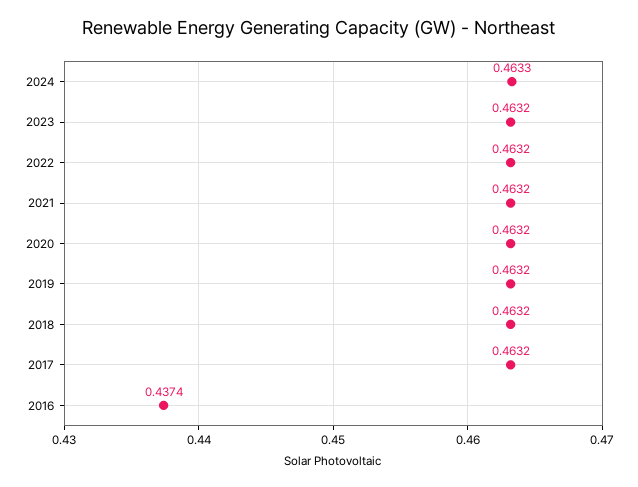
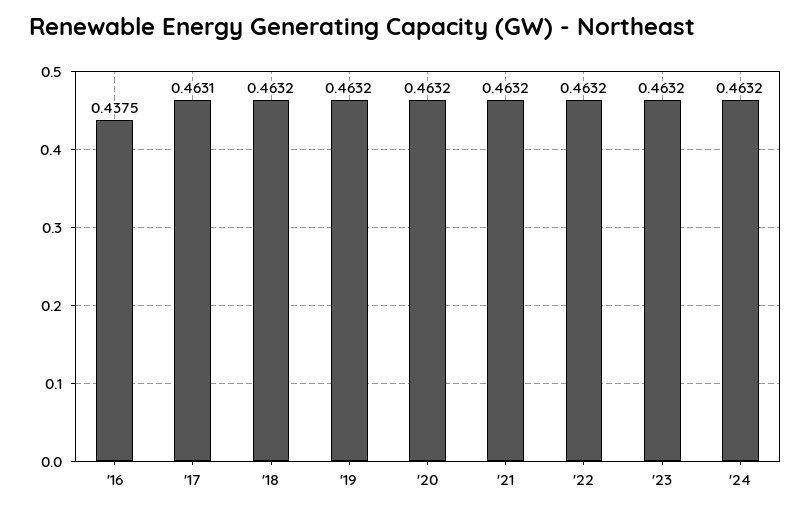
  {
-   "2024": 0.4633,
+   "2024": 0.4632,
    "2023": 0.4632,
    "2022": 0.4632,
    "2021": 0.4632,
    "2020": 0.4632,
    "2019": 0.4632,
    "2018": 0.4632,
-   "2017": 0.4632,
+   "2017": 0.4631,
-   "2016": 0.4374
+   "2016": 0.4375
  }

